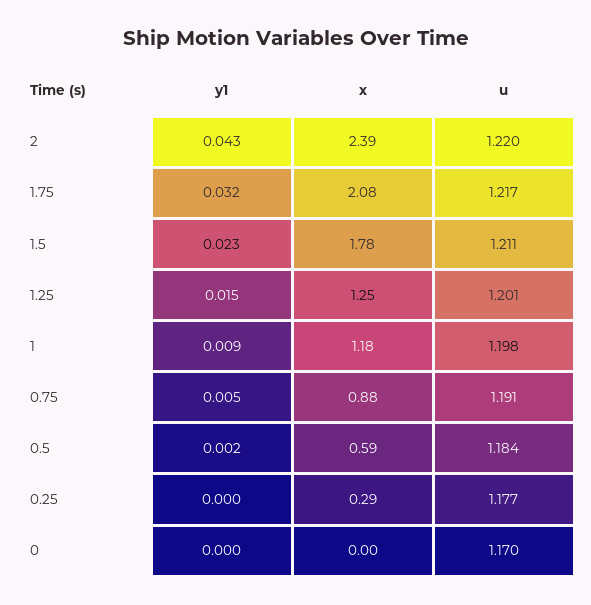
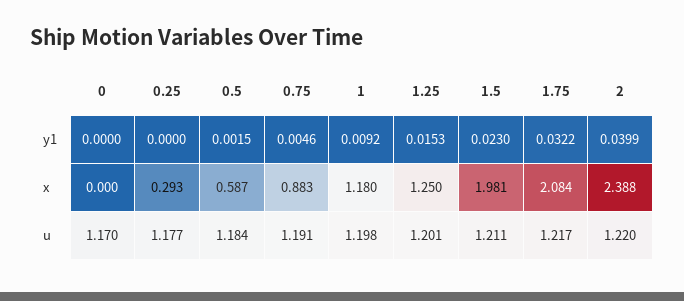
  {
    "y1": {
-     "2": 0.043,
+     "2": 0.0399,
      "1.75": 0.0322,
      "1.5": 0.023,
      "1.25": 0.0153,
      "1": 0.0092,
      "0.75": 0.0046,
      "0.5": 0.0015,
      "0.25": 0,
      "0": 0
    },
    "x": {
      "2": 2.388,
      "1.75": 2.084,
-     "1.5": 1.78,
+     "1.5": 1.981,
      "1.25": 1.25,
      "1": 1.18,
      "0.75": 0.883,
      "0.5": 0.587,
      "0.25": 0.293,
      "0": 0
    },
    "u": {
      "2": 1.22,
      "1.75": 1.217,
      "1.5": 1.211,
      "1.25": 1.201,
      "1": 1.198,
      "0.75": 1.191,
      "0.5": 1.184,
      "0.25": 1.177,
      "0": 1.17
    }
  }

